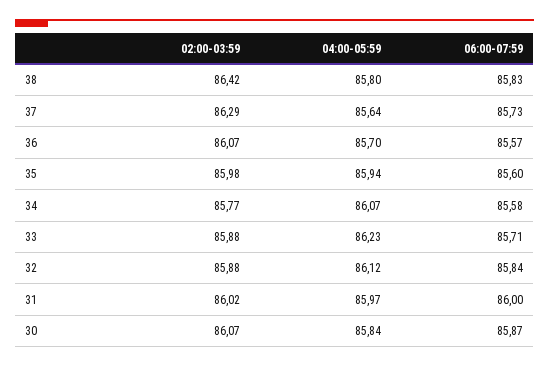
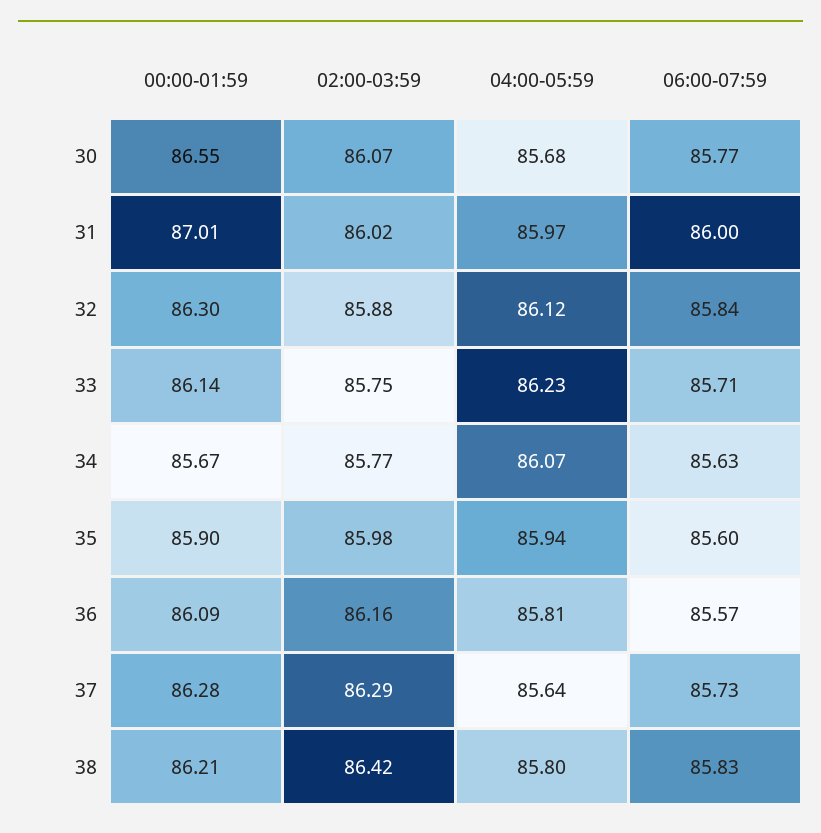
  {
    "02:00-03:59": {
      "38": 86.42,
      "37": 86.29,
-     "36": 86.07,
+     "36": 86.16,
      "35": 85.98,
      "34": 85.77,
-     "33": 85.88,
+     "33": 85.75,
      "32": 85.88,
      "31": 86.02,
      "30": 86.07
    },
    "04:00-05:59": {
      "38": 85.8,
      "37": 85.64,
-     "36": 85.7,
+     "36": 85.81,
      "35": 85.94,
      "34": 86.07,
      "33": 86.23,
      "32": 86.12,
      "31": 85.97,
-     "30": 85.84
+     "30": 85.68
    },
    "06:00-07:59": {
      "38": 85.83,
      "37": 85.73,
      "36": 85.57,
      "35": 85.6,
-     "34": 85.58,
+     "34": 85.63,
      "33": 85.71,
      "32": 85.84,
      "31": 86,
-     "30": 85.87
+     "30": 85.77
-   }
+   },
+   "00:00-01:59": {
+     "30": 86.55,
+     "31": 87.01,
+     "32": 86.3,
+     "33": 86.14,
+     "34": 85.67,
+     "35": 85.9,
+     "36": 86.09,
+     "37": 86.28,
+     "38": 86.21
+   }
  }

